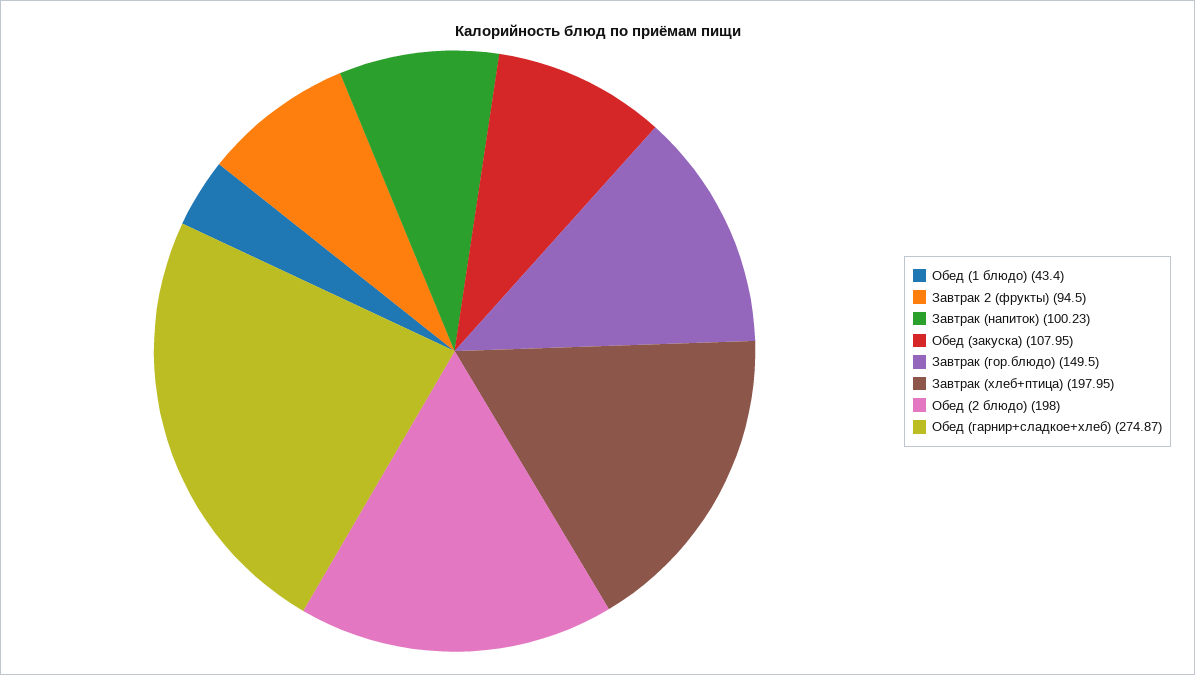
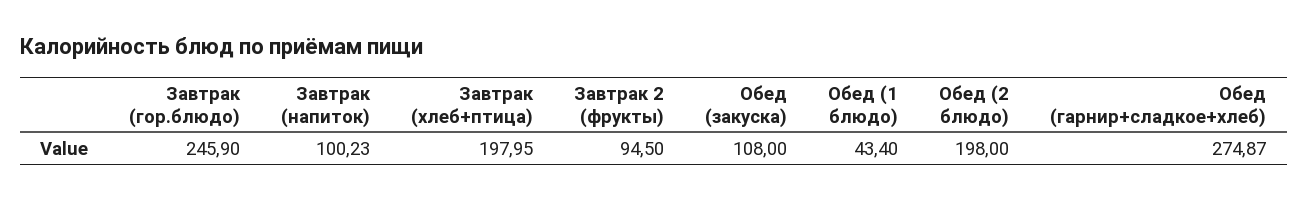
  {
    "Обед (1 блюдо)": 43.4,
    "Завтрак 2 (фрукты)": 94.5,
    "Завтрак (напиток)": 100.23,
-   "Обед (закуска)": 107.95,
+   "Обед (закуска)": 108,
-   "Завтрак (гор.блюдо)": 149.5,
+   "Завтрак (гор.блюдо)": 245.9,
    "Завтрак (хлеб+птица)": 197.95,
    "Обед (2 блюдо)": 198,
    "Обед (гарнир+сладкое+хлеб)": 274.87
  }

